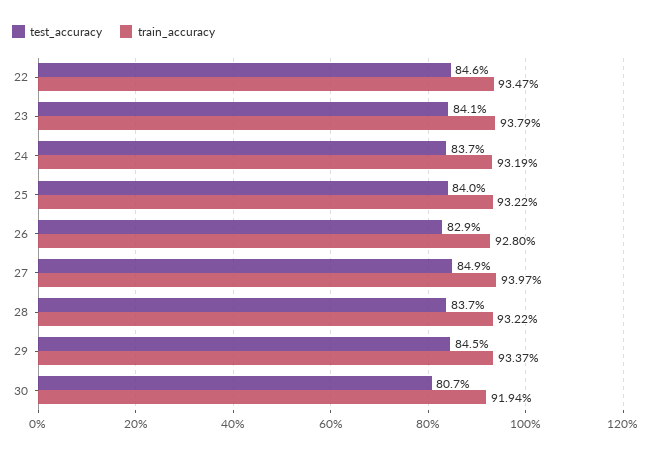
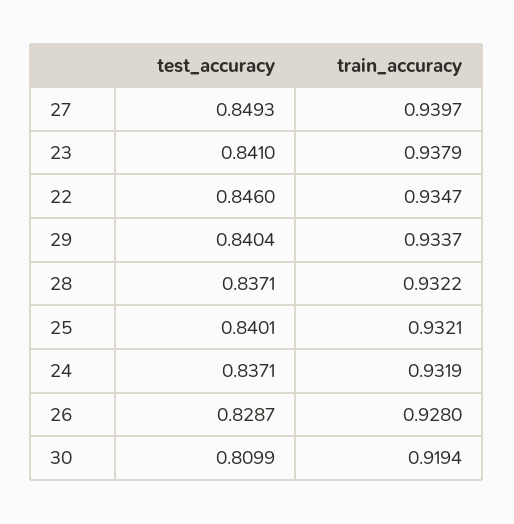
  {
    "test_accuracy": {
      "22": 0.846,
      "23": 0.841,
      "24": 0.8371,
      "25": 0.8401,
      "26": 0.8287,
      "27": 0.8493,
      "28": 0.8371,
-     "29": 0.845,
+     "29": 0.8404,
-     "30": 0.807
+     "30": 0.8099
    },
    "train_accuracy": {
      "22": 0.9347,
      "23": 0.9379,
      "24": 0.9319,
-     "25": 0.9322,
+     "25": 0.9321,
      "26": 0.928,
      "27": 0.9397,
      "28": 0.9322,
      "29": 0.9337,
      "30": 0.9194
    }
  }

